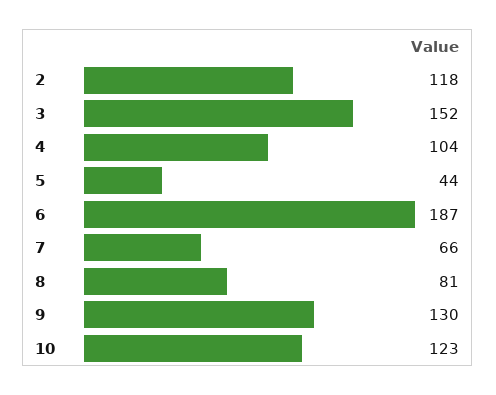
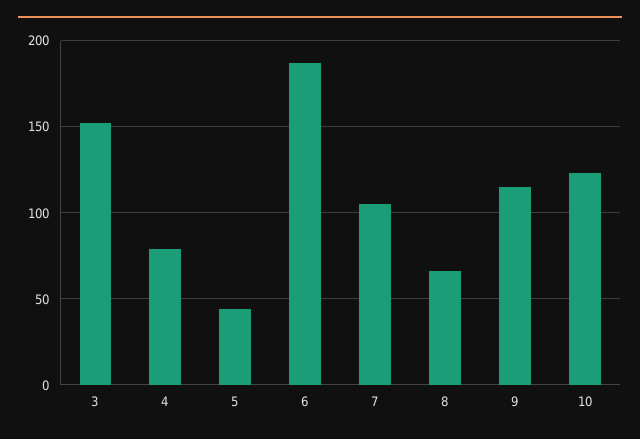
  {
-   "2": 118,
    "3": 152,
-   "4": 104,
+   "4": 80,
    "5": 44,
    "6": 187,
-   "7": 66,
+   "7": 105,
-   "8": 81,
+   "8": 65,
-   "9": 130,
+   "9": 115,
    "10": 123
  }

